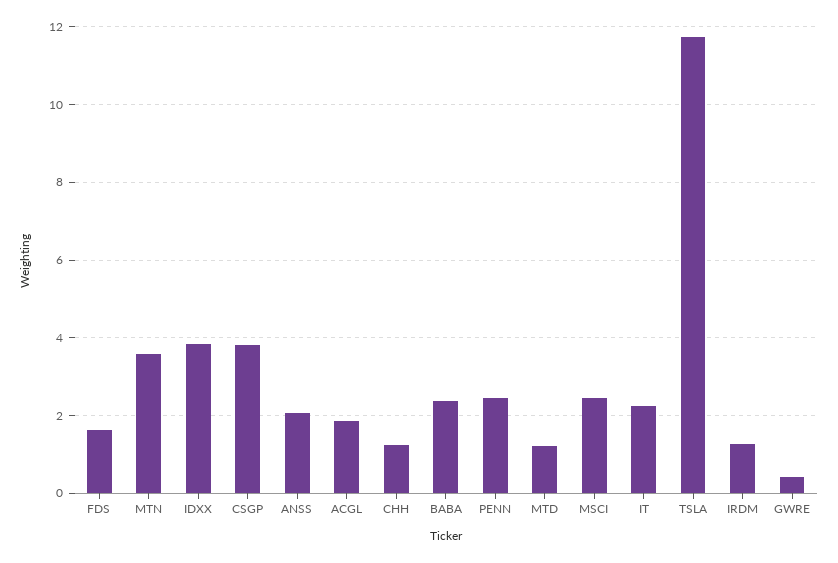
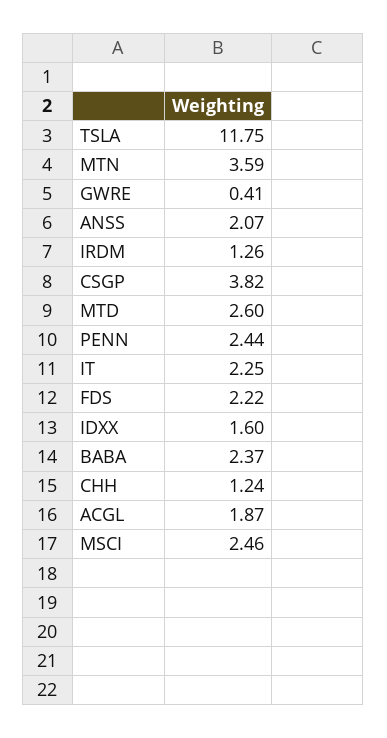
  {
-   "FDS": 1.6,
+   "FDS": 2.22,
    "MTN": 3.59,
-   "IDXX": 3.8,
+   "IDXX": 1.6,
    "CSGP": 3.82,
    "ANSS": 2.07,
    "ACGL": 1.87,
    "CHH": 1.24,
    "BABA": 2.37,
    "PENN": 2.44,
-   "MTD": 1.2,
+   "MTD": 2.6,
    "MSCI": 2.46,
    "IT": 2.25,
    "TSLA": 11.75,
    "IRDM": 1.26,
    "GWRE": 0.41
  }

